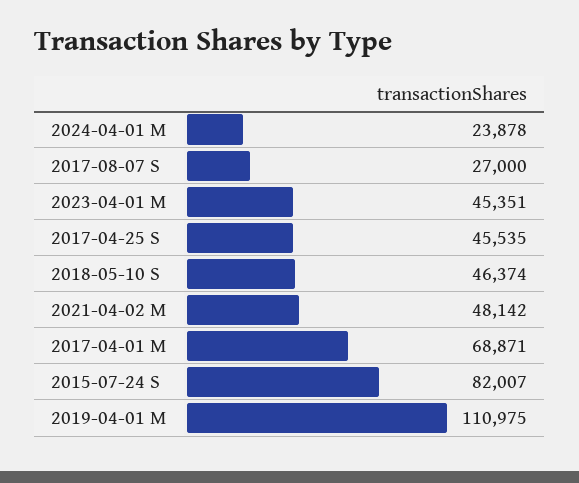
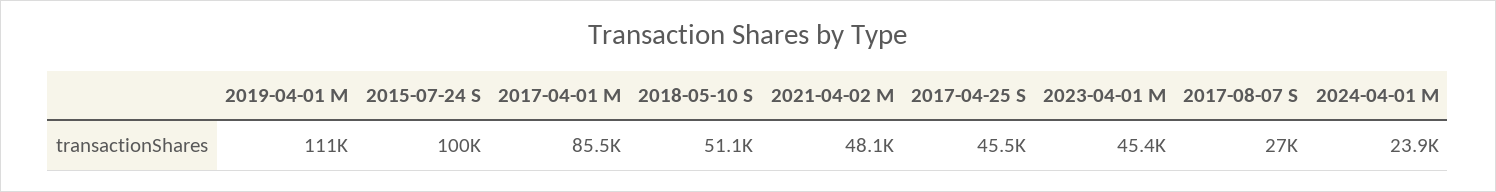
  {
    "2024-04-01 M": 23878,
    "2017-08-07 S": 27000,
    "2023-04-01 M": 45351,
    "2017-04-25 S": 45535,
-   "2018-05-10 S": 46374,
+   "2018-05-10 S": 51100,
    "2021-04-02 M": 48142,
-   "2017-04-01 M": 68871,
+   "2017-04-01 M": 85500,
-   "2015-07-24 S": 82007,
+   "2015-07-24 S": 100000,
    "2019-04-01 M": 110975
  }

